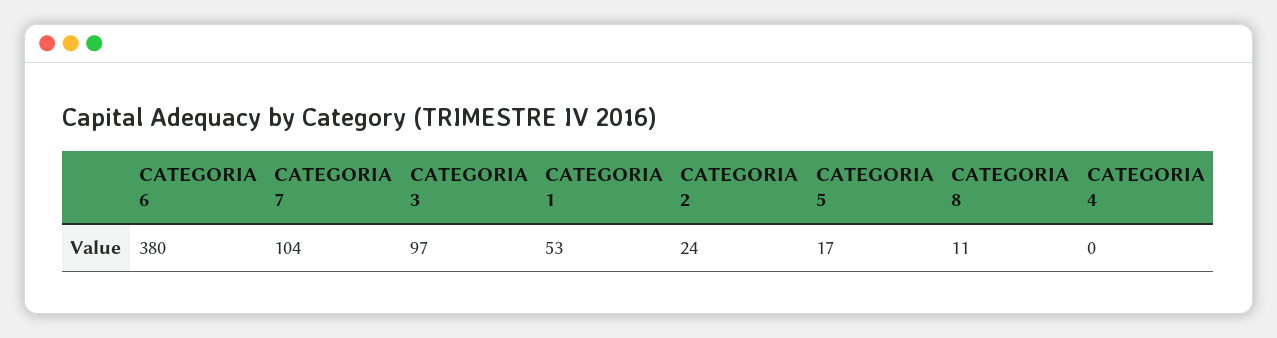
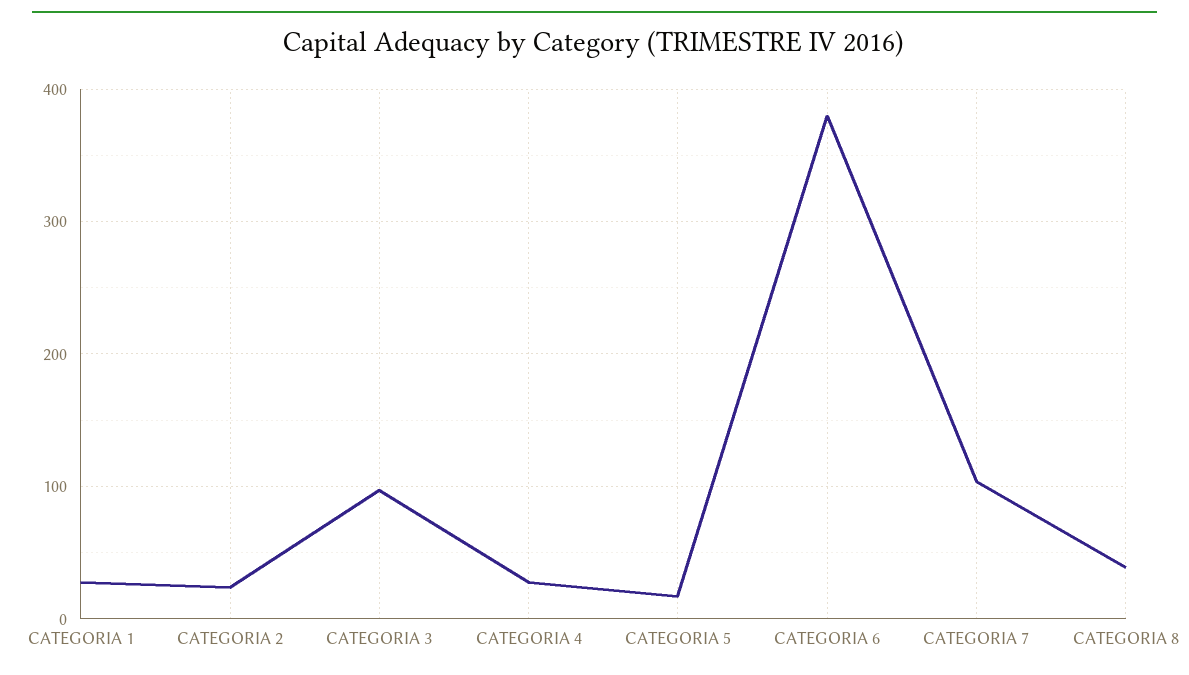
  {
    "CATEGORIA 6": 380,
    "CATEGORIA 7": 104,
    "CATEGORIA 3": 97,
-   "CATEGORIA 1": 53,
+   "CATEGORIA 1": 30,
    "CATEGORIA 2": 24,
    "CATEGORIA 5": 17,
-   "CATEGORIA 8": 11,
+   "CATEGORIA 8": 40,
-   "CATEGORIA 4": 0
+   "CATEGORIA 4": 30
  }

